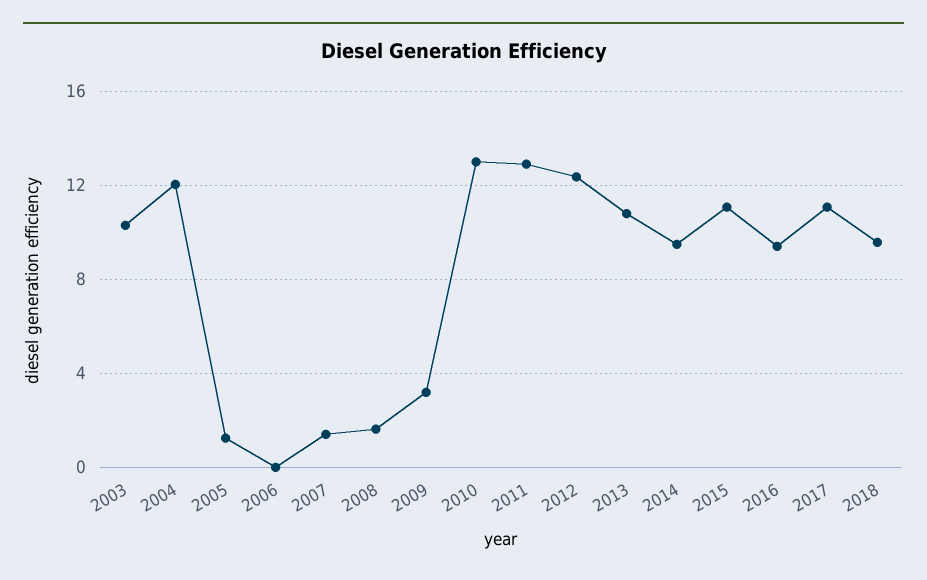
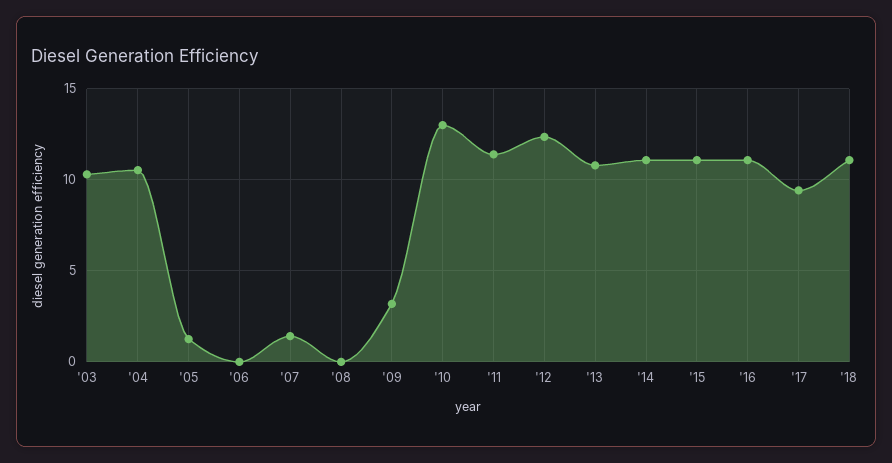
  {
    "2003": 10.5,
-   "2004": 12,
+   "2004": 10.5,
    "2005": 1.5,
    "2006": 0,
    "2007": 1.5,
-   "2008": 1.5,
+   "2008": 0,
    "2009": 3,
    "2010": 13,
-   "2011": 13,
+   "2011": 11.5,
    "2012": 12.5,
    "2013": 11,
-   "2014": 9.5,
+   "2014": 11,
    "2015": 11,
-   "2016": 9.5,
+   "2016": 11,
-   "2017": 11,
+   "2017": 9.5,
-   "2018": 9.5
+   "2018": 11
  }

